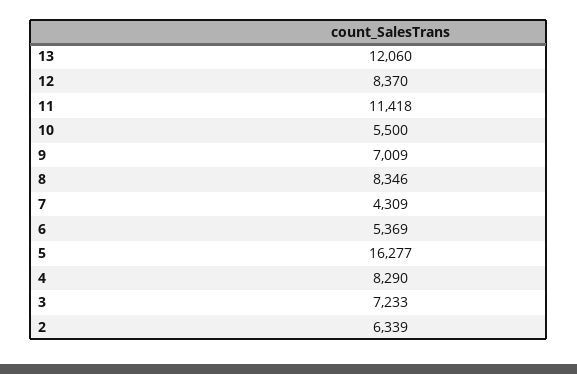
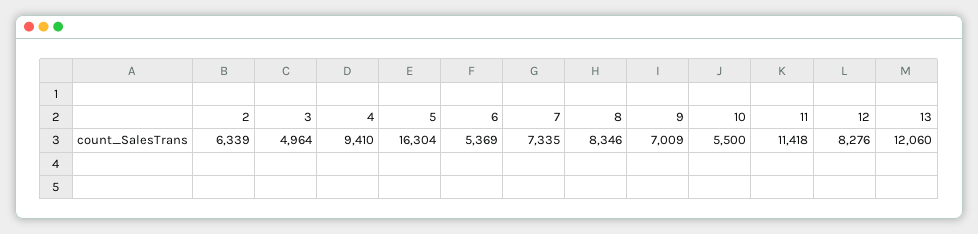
  {
    "13": 12060,
-   "12": 8370,
+   "12": 8276,
    "11": 11418,
    "10": 5500,
    "9": 7009,
    "8": 8346,
-   "7": 4309,
+   "7": 7335,
    "6": 5369,
-   "5": 16277,
+   "5": 16304,
-   "4": 8290,
+   "4": 9410,
-   "3": 7233,
+   "3": 4964,
    "2": 6339
  }

